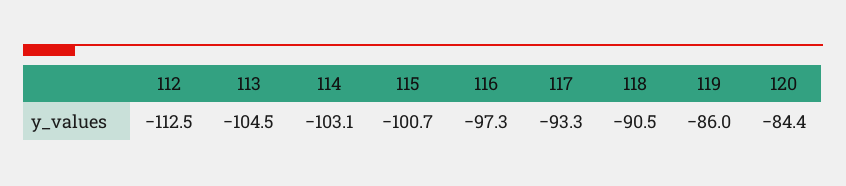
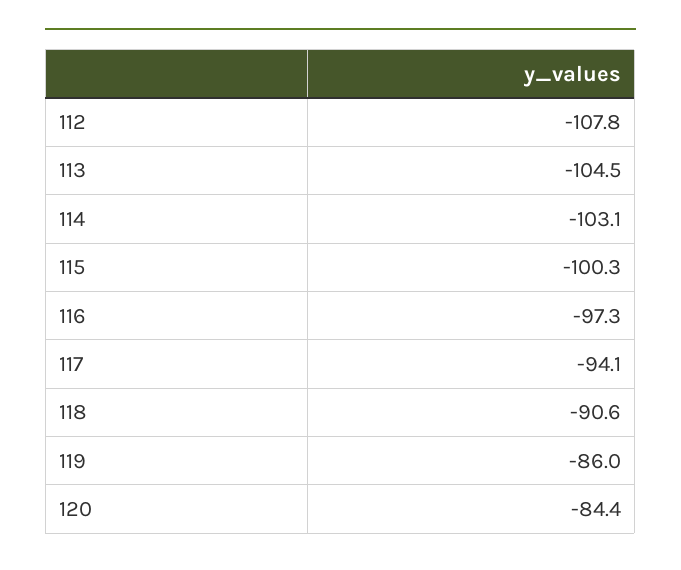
  {
-   "112": -112.5,
+   "112": -107.8,
    "113": -104.5,
    "114": -103.1,
-   "115": -100.7,
+   "115": -100.3,
    "116": -97.3,
-   "117": -93.3,
+   "117": -94.1,
-   "118": -90.5,
+   "118": -90.6,
    "119": -86,
    "120": -84.4
  }

